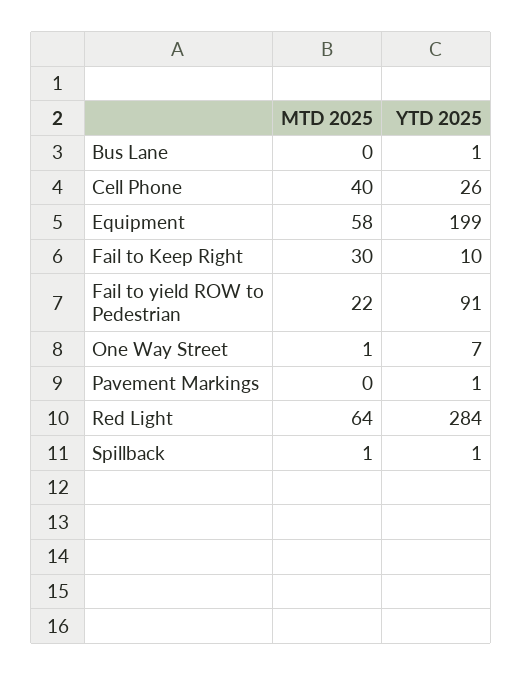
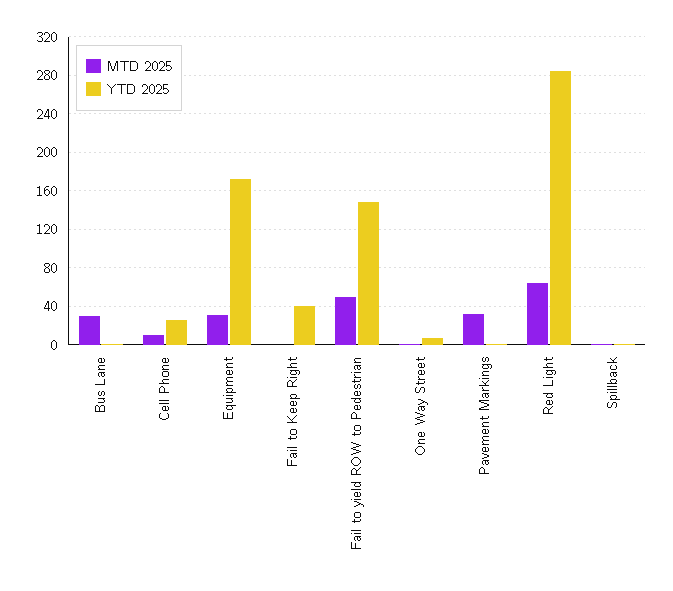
  {
    "MTD 2025": {
-     "Bus Lane": 0,
+     "Bus Lane": 30,
-     "Cell Phone": 40,
+     "Cell Phone": 10,
-     "Equipment": 58,
+     "Equipment": 30,
-     "Fail to Keep Right": 30,
+     "Fail to Keep Right": 0,
-     "Fail to yield ROW to Pedestrian": 22,
+     "Fail to yield ROW to Pedestrian": 50,
      "One Way Street": 1,
-     "Pavement Markings": 0,
+     "Pavement Markings": 30,
      "Red Light": 64,
      "Spillback": 1
    },
    "YTD 2025": {
      "Bus Lane": 1,
      "Cell Phone": 26,
-     "Equipment": 199,
+     "Equipment": 170,
-     "Fail to Keep Right": 10,
+     "Fail to Keep Right": 40,
-     "Fail to yield ROW to Pedestrian": 91,
+     "Fail to yield ROW to Pedestrian": 150,
      "One Way Street": 7,
      "Pavement Markings": 1,
      "Red Light": 284,
      "Spillback": 1
    }
  }

